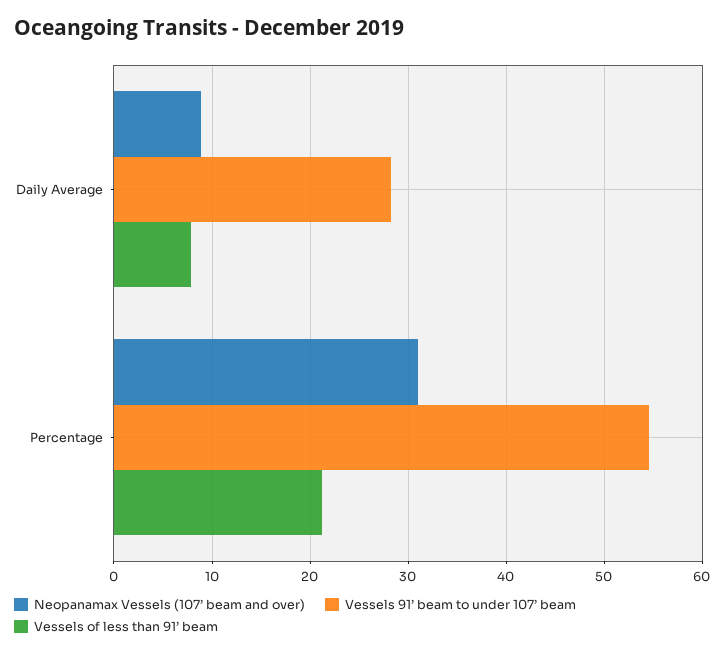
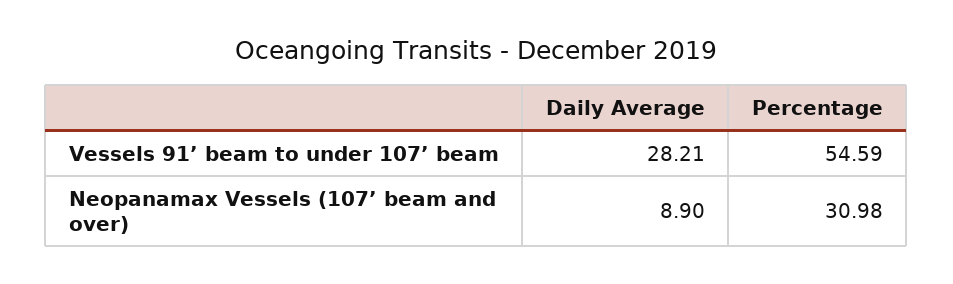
  {
    "Neopanamax Vessels (107’ beam and over)": {
      "Daily Average": 8.9,
      "Percentage": 30.98
    },
    "Vessels 91’ beam to under 107’ beam": {
      "Daily Average": 28.21,
      "Percentage": 54.59
-   },
+   }
-   "Vessels of less than 91’ beam": {
-     "Daily Average": 8,
-     "Percentage": 21
-   }
  }

